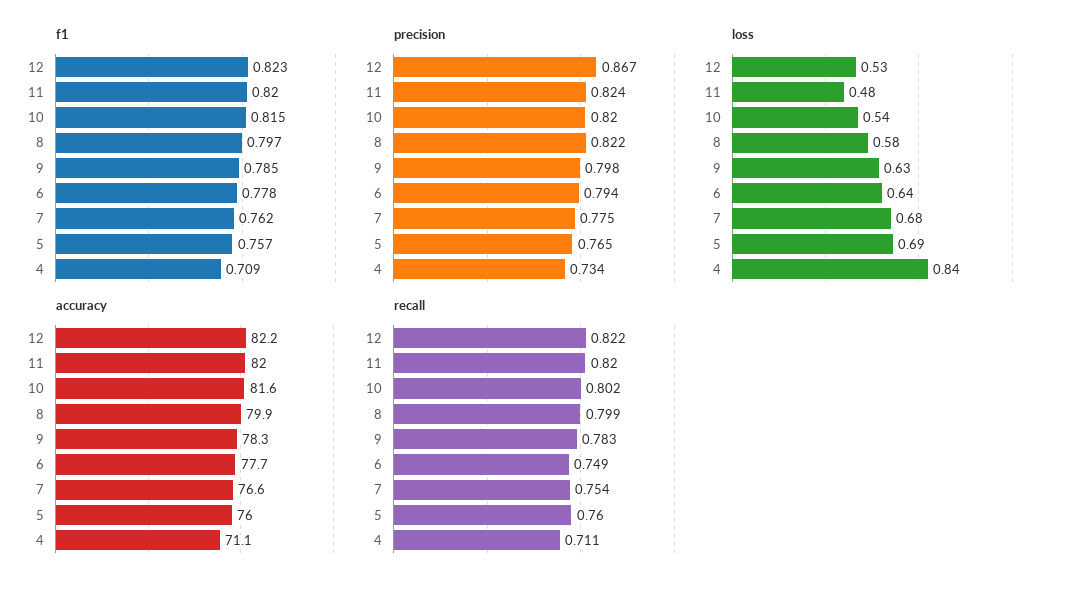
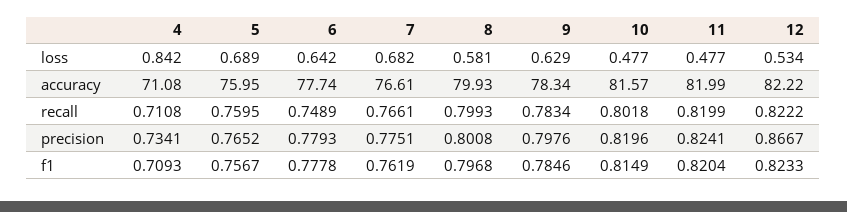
  {
    "f1": {
      "12": 0.8233,
      "11": 0.8204,
      "10": 0.8149,
      "8": 0.7968,
      "9": 0.7846,
      "6": 0.7778,
      "7": 0.7619,
      "5": 0.7567,
      "4": 0.7093
    },
    "precision": {
      "12": 0.8667,
      "11": 0.8241,
      "10": 0.8196,
-     "8": 0.822,
+     "8": 0.8008,
      "9": 0.7976,
-     "6": 0.794,
+     "6": 0.7793,
      "7": 0.7751,
      "5": 0.7652,
      "4": 0.7341
    },
    "loss": {
      "12": 0.534,
      "11": 0.477,
-     "10": 0.54,
+     "10": 0.477,
      "8": 0.581,
      "9": 0.629,
      "6": 0.642,
      "7": 0.682,
      "5": 0.689,
      "4": 0.842
    },
    "accuracy": {
      "12": 82.22,
      "11": 81.99,
      "10": 81.57,
      "8": 79.93,
      "9": 78.34,
      "6": 77.74,
      "7": 76.61,
      "5": 75.95,
      "4": 71.08
    },
    "recall": {
      "12": 0.8222,
      "11": 0.8199,
      "10": 0.8018,
      "8": 0.7993,
      "9": 0.7834,
      "6": 0.7489,
-     "7": 0.754,
+     "7": 0.7661,
      "5": 0.7595,
      "4": 0.7108
    }
  }

